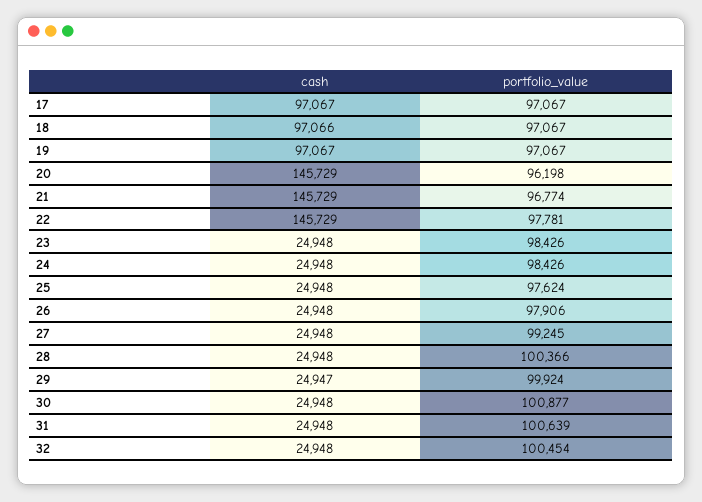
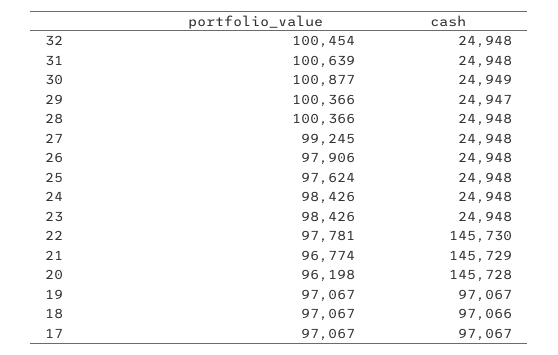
  {
    "cash": {
      "17": 97067,
      "18": 97066,
      "19": 97067,
-     "20": 145729,
+     "20": 145728,
      "21": 145729,
-     "22": 145729,
+     "22": 145730,
      "23": 24948,
      "24": 24948,
      "25": 24948,
      "26": 24948,
      "27": 24948,
      "28": 24948,
      "29": 24947,
-     "30": 24948,
+     "30": 24949,
      "31": 24948,
      "32": 24948
    },
    "portfolio_value": {
      "17": 97067,
      "18": 97067,
      "19": 97067,
      "20": 96198,
      "21": 96774,
      "22": 97781,
      "23": 98426,
      "24": 98426,
      "25": 97624,
      "26": 97906,
      "27": 99245,
      "28": 100366,
-     "29": 99924,
+     "29": 100366,
      "30": 100877,
      "31": 100639,
      "32": 100454
    }
  }

